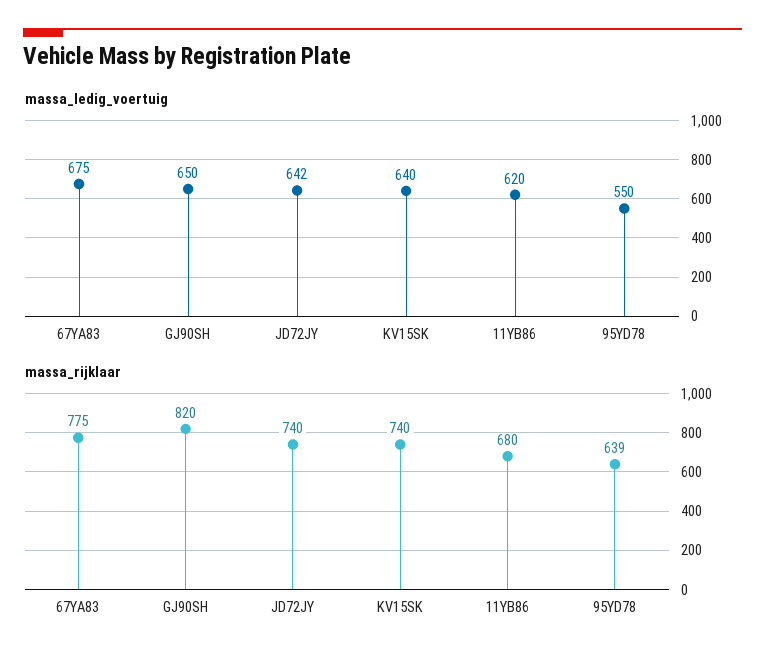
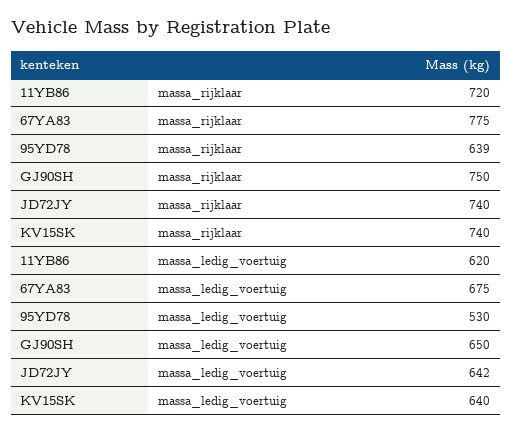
  {
    "massa_ledig_voertuig": {
      "67YA83": 675,
      "GJ90SH": 650,
      "JD72JY": 642,
      "KV15SK": 640,
      "11YB86": 620,
-     "95YD78": 550
+     "95YD78": 530
    },
    "massa_rijklaar": {
      "67YA83": 775,
-     "GJ90SH": 820,
+     "GJ90SH": 750,
      "JD72JY": 740,
      "KV15SK": 740,
-     "11YB86": 680,
+     "11YB86": 720,
      "95YD78": 639
    }
  }

